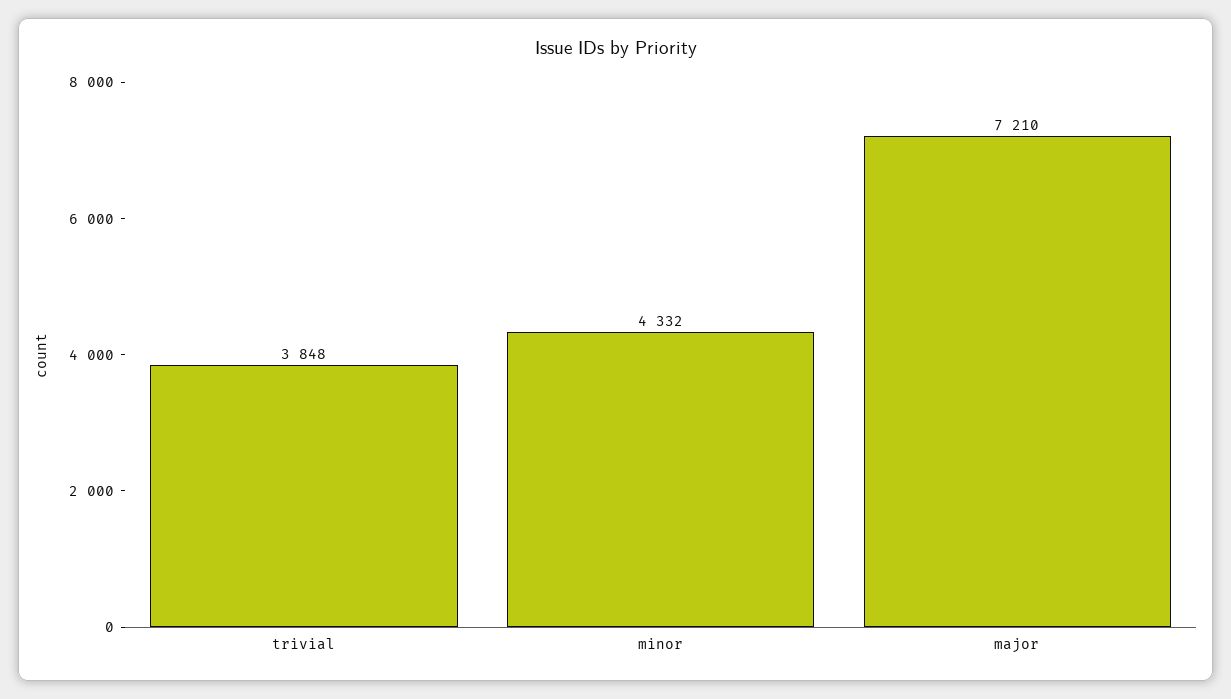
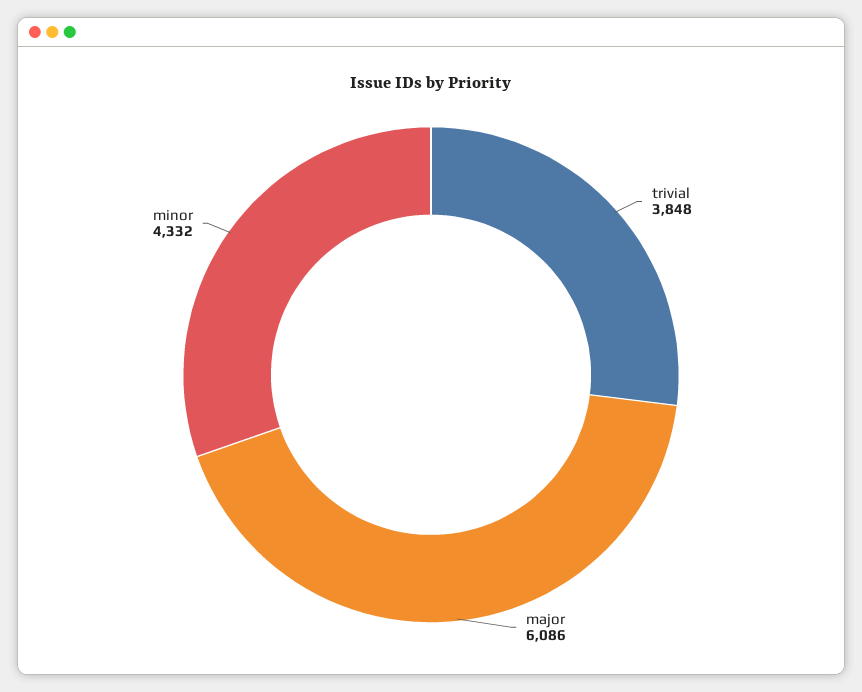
  {
    "trivial": 3848,
    "minor": 4332,
-   "major": 7210
+   "major": 6086
  }

